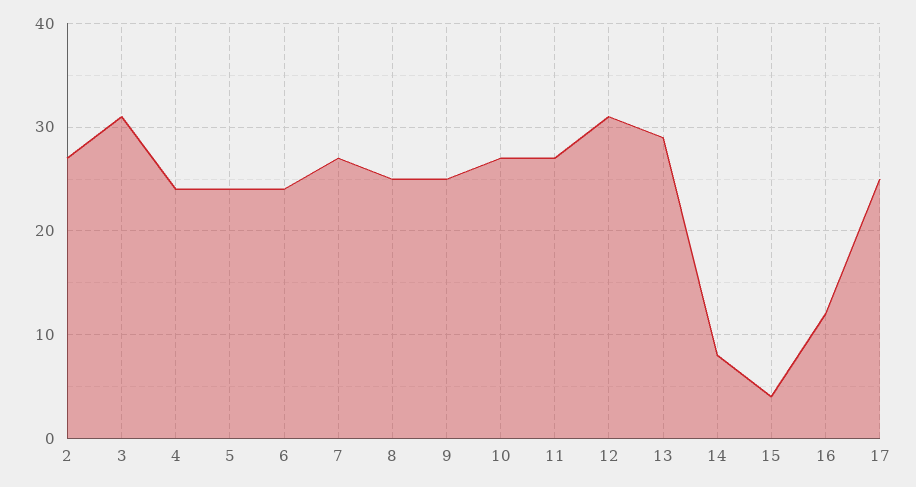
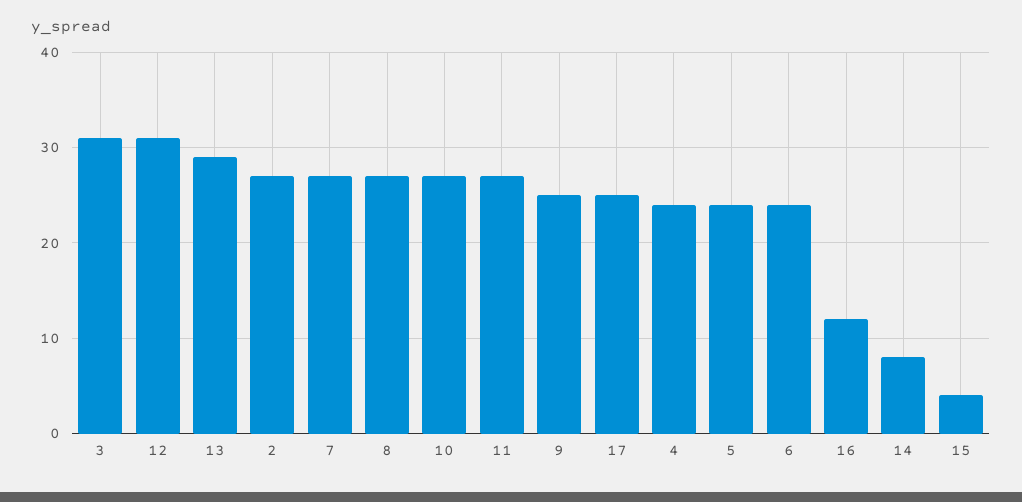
  {
    "2": 27,
    "3": 31,
    "4": 24,
    "5": 24,
    "6": 24,
    "7": 27,
-   "8": 25,
+   "8": 27,
    "9": 25,
    "10": 27,
    "11": 27,
    "12": 31,
    "13": 29,
    "14": 8,
    "15": 4,
    "16": 12,
    "17": 25
  }

